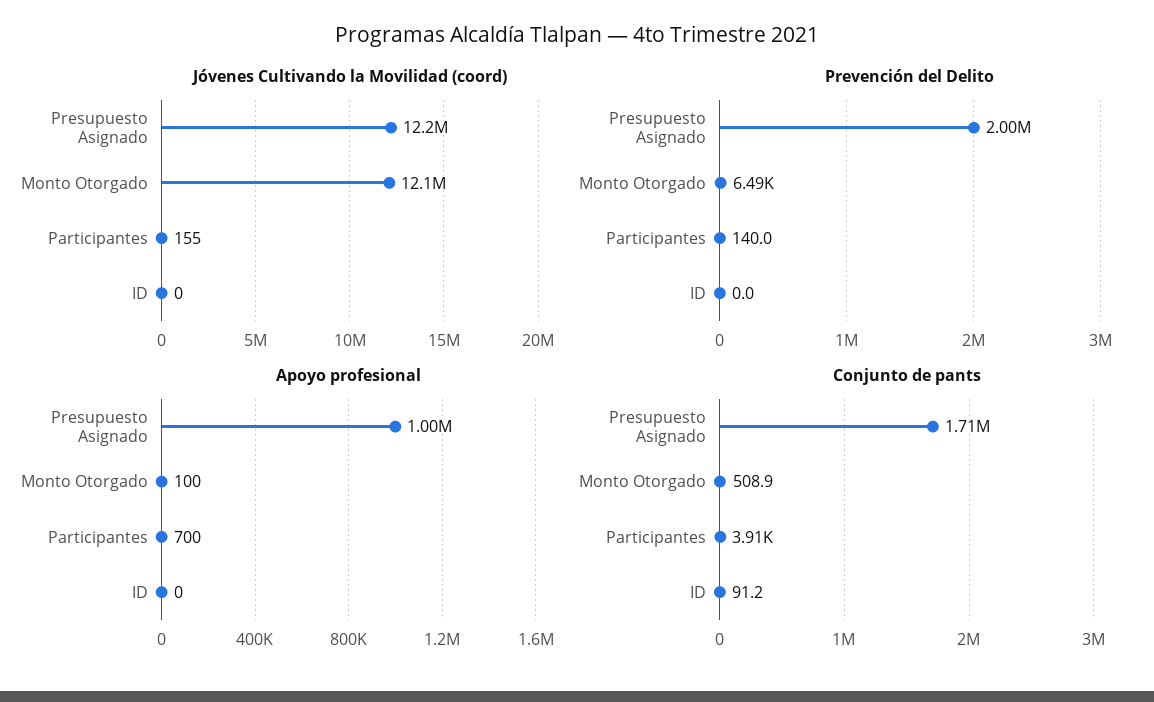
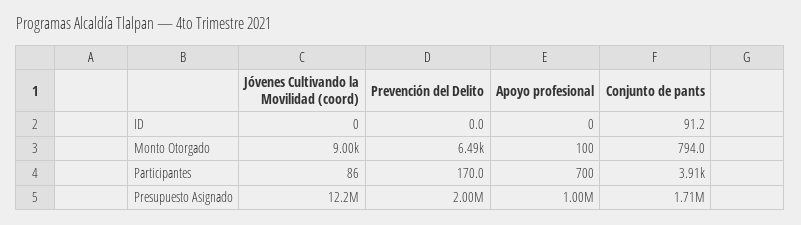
  {
    "Jóvenes Cultivando la Movilidad (coord)": {
      "Presupuesto Asignado": 12200000,
-     "Monto Otorgado": 12100000,
+     "Monto Otorgado": 9000,
-     "Participantes": 155,
+     "Participantes": 86,
      "ID": 0
    },
    "Prevención del Delito": {
      "Presupuesto Asignado": 2000000,
      "Monto Otorgado": 6490,
-     "Participantes": 140,
+     "Participantes": 170,
      "ID": 0
    },
    "Apoyo profesional": {
      "Presupuesto Asignado": 1000000,
      "Monto Otorgado": 100,
      "Participantes": 700,
      "ID": 0
    },
    "Conjunto de pants": {
      "Presupuesto Asignado": 1710000,
-     "Monto Otorgado": 508.9,
+     "Monto Otorgado": 794,
      "Participantes": 3910,
      "ID": 91.2
    }
  }

